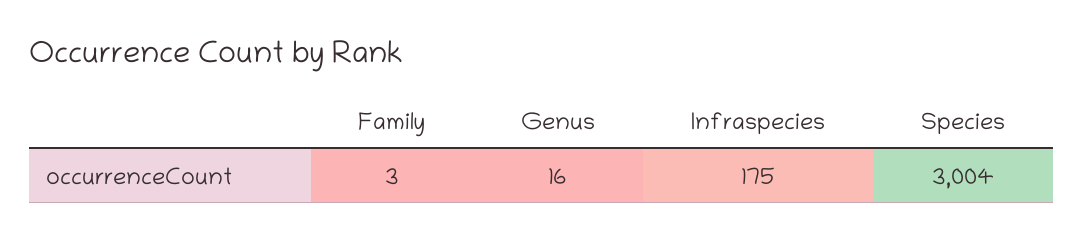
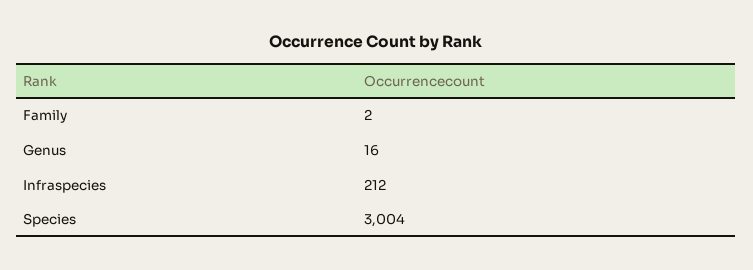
  {
-   "Family": 3,
+   "Family": 2,
    "Genus": 16,
-   "Infraspecies": 175,
+   "Infraspecies": 212,
    "Species": 3004
  }

